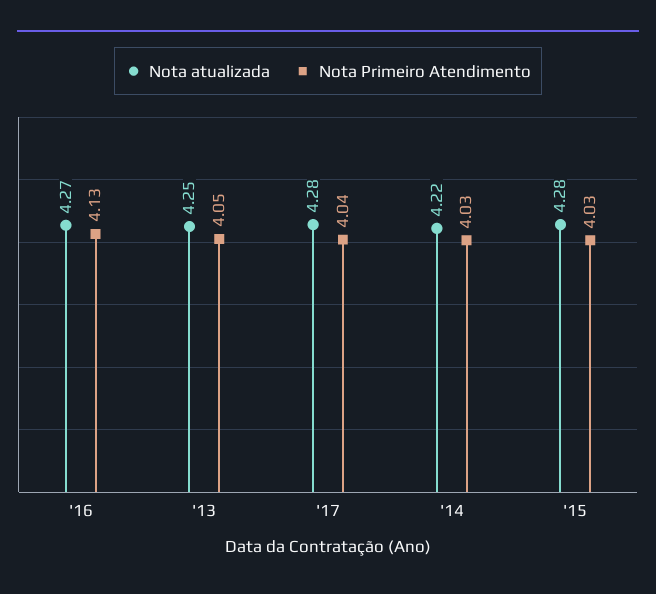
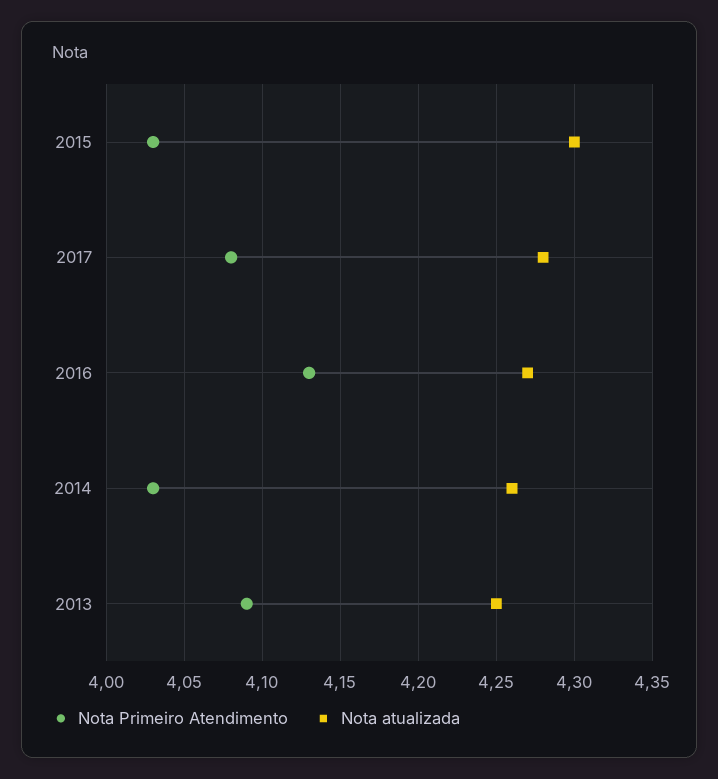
  {
    "Nota atualizada": {
      "'16": 4.27,
      "'13": 4.25,
      "'17": 4.28,
-     "'14": 4.22,
+     "'14": 4.26,
-     "'15": 4.28
+     "'15": 4.3
    },
    "Nota Primeiro Atendimento": {
      "'16": 4.13,
-     "'13": 4.05,
+     "'13": 4.09,
-     "'17": 4.04,
+     "'17": 4.08,
      "'14": 4.03,
      "'15": 4.03
    }
  }

